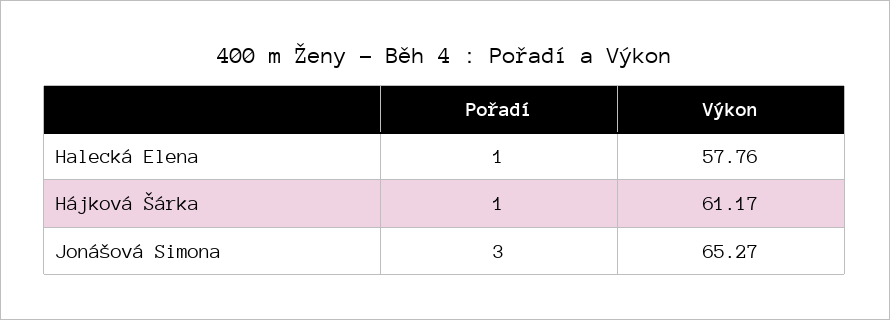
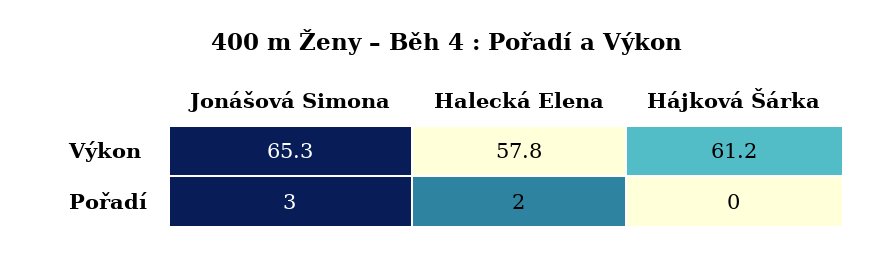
  {
    "Pořadí": {
-     "Halecká Elena": 1,
+     "Halecká Elena": 2,
-     "Hájková Šárka": 1,
+     "Hájková Šárka": 0,
      "Jonášová Simona": 3
    },
    "Výkon": {
      "Halecká Elena": 57.76,
      "Hájková Šárka": 61.17,
      "Jonášová Simona": 65.27
    }
  }

